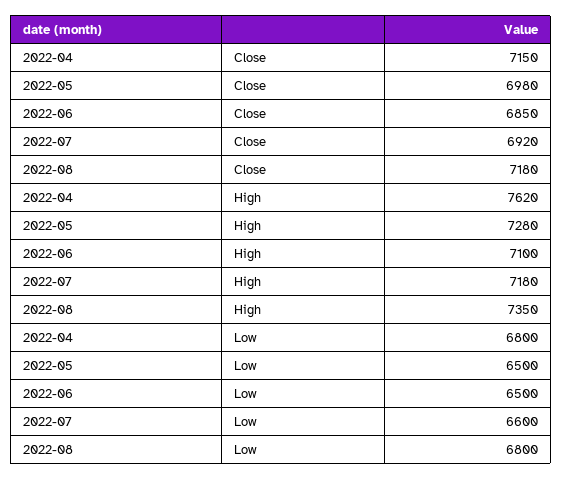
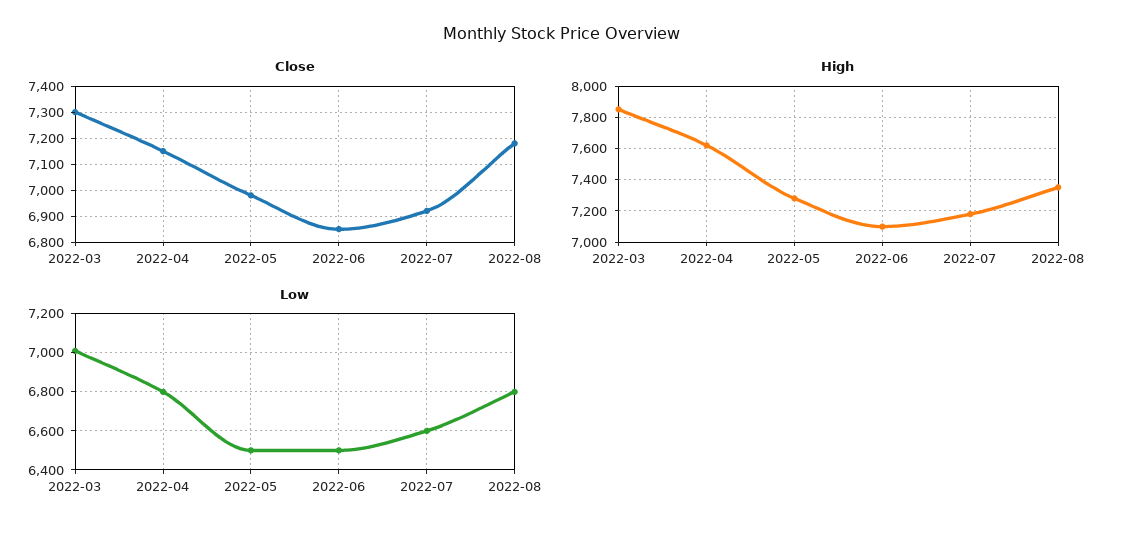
  {
    "Close": {
      "2022-04": 7150,
      "2022-05": 6980,
      "2022-06": 6850,
      "2022-07": 6920,
-     "2022-08": 7180
+     "2022-08": 7180,
+     "2022-03": 7300
    },
    "High": {
      "2022-04": 7620,
      "2022-05": 7280,
      "2022-06": 7100,
      "2022-07": 7180,
-     "2022-08": 7350
+     "2022-08": 7350,
+     "2022-03": 7850
    },
    "Low": {
      "2022-04": 6800,
      "2022-05": 6500,
      "2022-06": 6500,
      "2022-07": 6600,
-     "2022-08": 6800
+     "2022-08": 6800,
+     "2022-03": 7000
    }
  }

